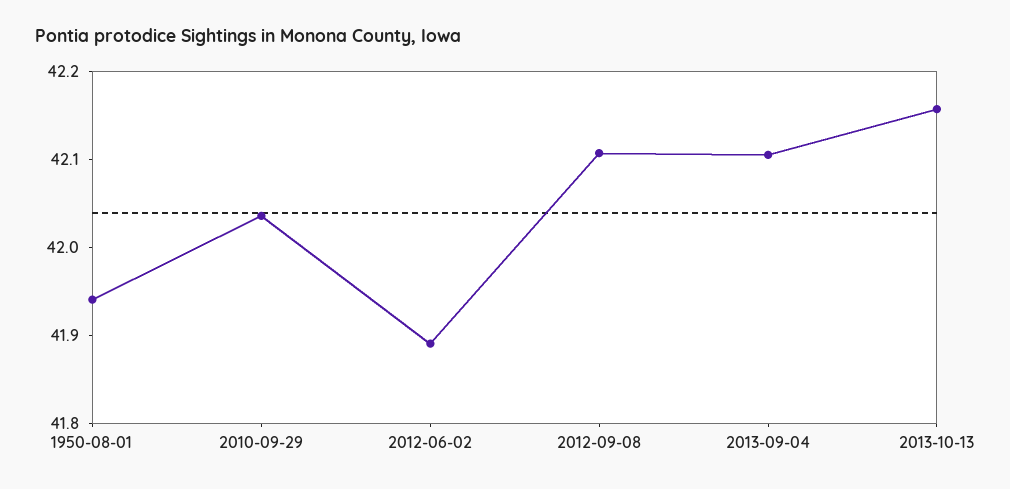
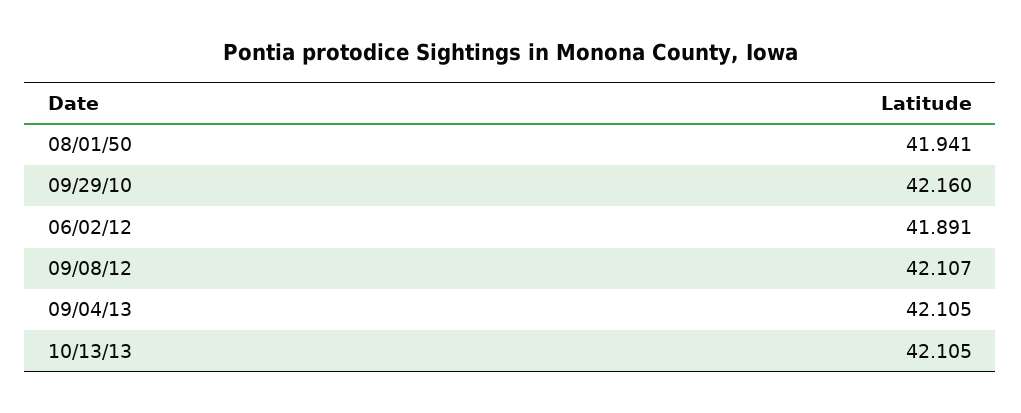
  {
    "1950-08-01": 41.941,
-   "2010-09-29": 42.04,
+   "2010-09-29": 42.16,
    "2012-06-02": 41.891,
    "2012-09-08": 42.107,
    "2013-09-04": 42.105,
-   "2013-10-13": 42.16
+   "2013-10-13": 42.105
  }

